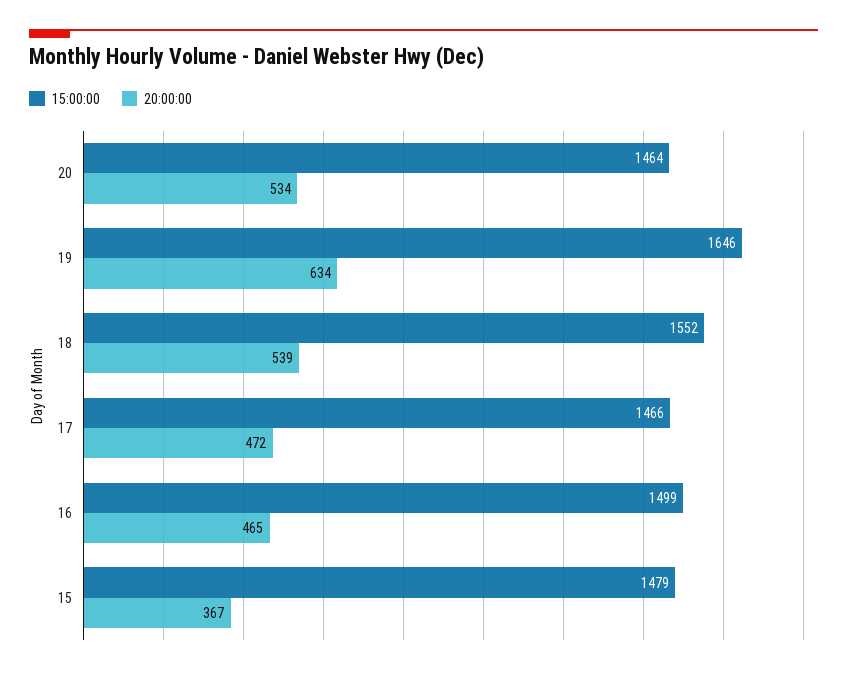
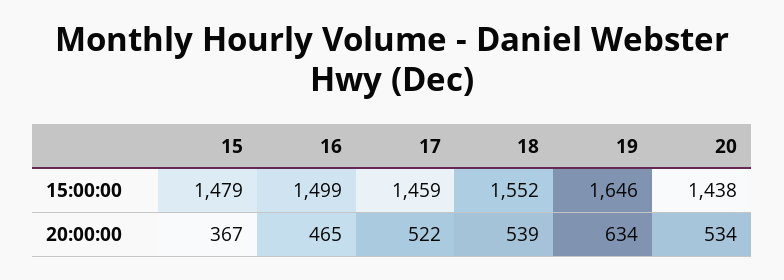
  {
    "15:00:00": {
-     "20": 1464,
+     "20": 1438,
      "19": 1646,
      "18": 1552,
-     "17": 1466,
+     "17": 1459,
      "16": 1499,
      "15": 1479
    },
    "20:00:00": {
      "20": 534,
      "19": 634,
      "18": 539,
-     "17": 472,
+     "17": 522,
      "16": 465,
      "15": 367
    }
  }

